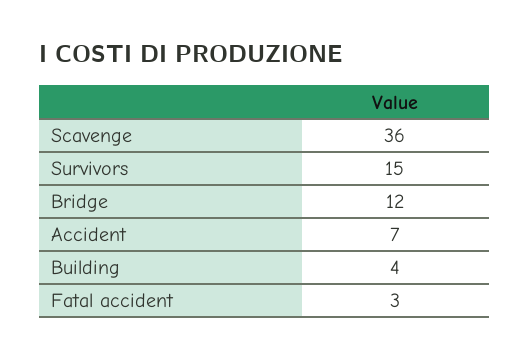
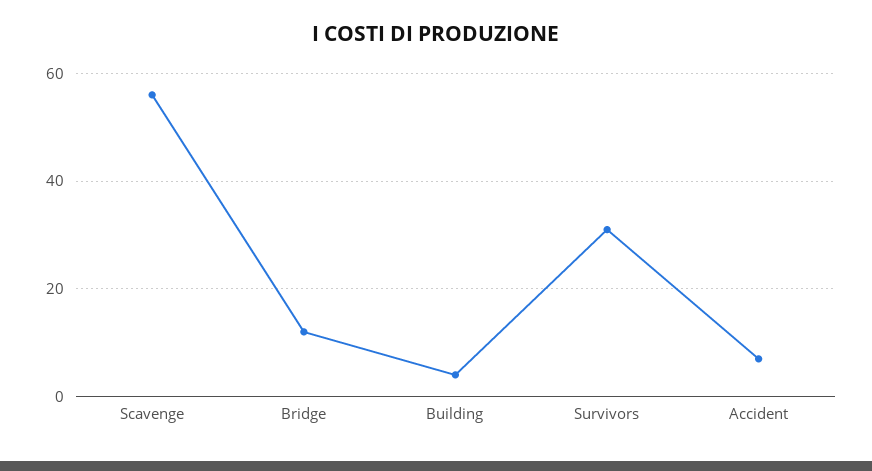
  {
-   "Scavenge": 36,
+   "Scavenge": 55,
-   "Survivors": 15,
+   "Survivors": 30,
    "Bridge": 12,
    "Accident": 7,
-   "Building": 4,
+   "Building": 4
-   "Fatal accident": 3
  }

